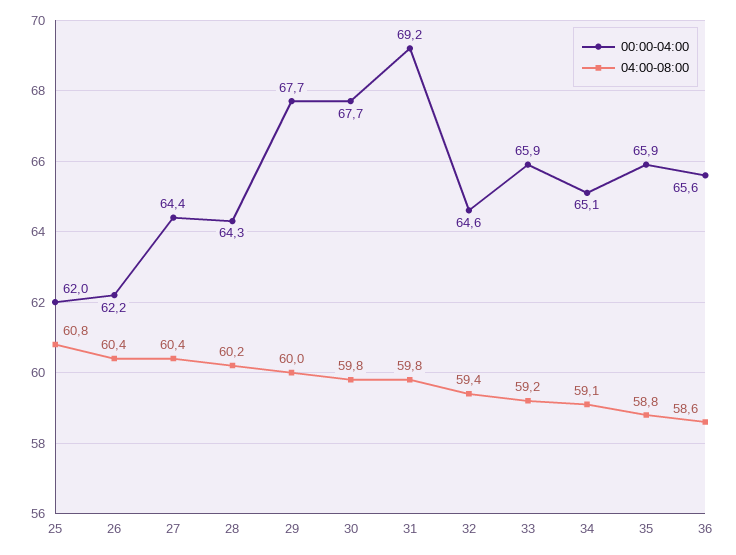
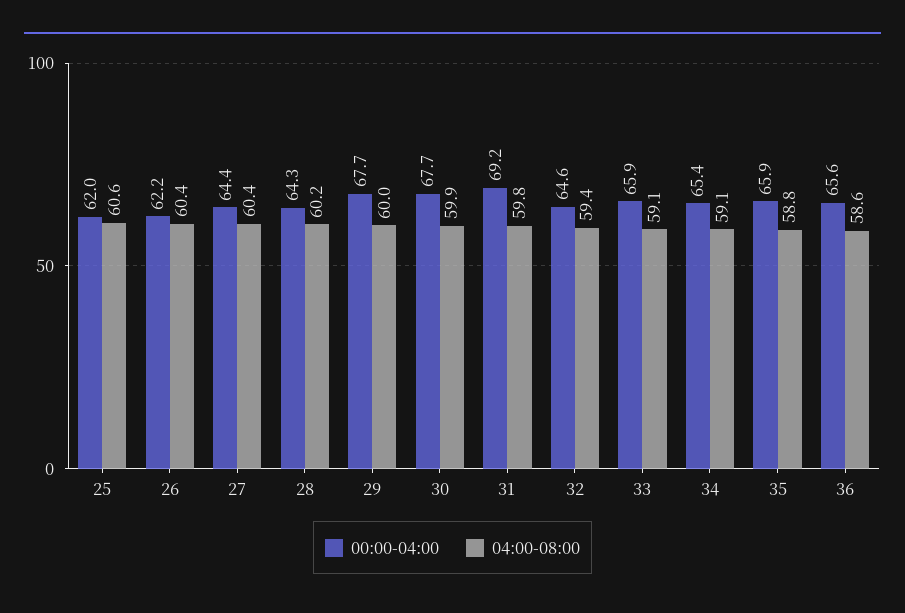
  {
    "00:00-04:00": {
      "25": 62,
      "26": 62.2,
      "27": 64.4,
      "28": 64.3,
      "29": 67.7,
      "30": 67.7,
      "31": 69.2,
      "32": 64.6,
      "33": 65.9,
-     "34": 65.1,
+     "34": 65.4,
      "35": 65.9,
      "36": 65.6
    },
    "04:00-08:00": {
-     "25": 60.8,
+     "25": 60.6,
      "26": 60.4,
      "27": 60.4,
      "28": 60.2,
      "29": 60,
-     "30": 59.8,
+     "30": 59.9,
      "31": 59.8,
      "32": 59.4,
-     "33": 59.2,
+     "33": 59.1,
      "34": 59.1,
      "35": 58.8,
      "36": 58.6
    }
  }

